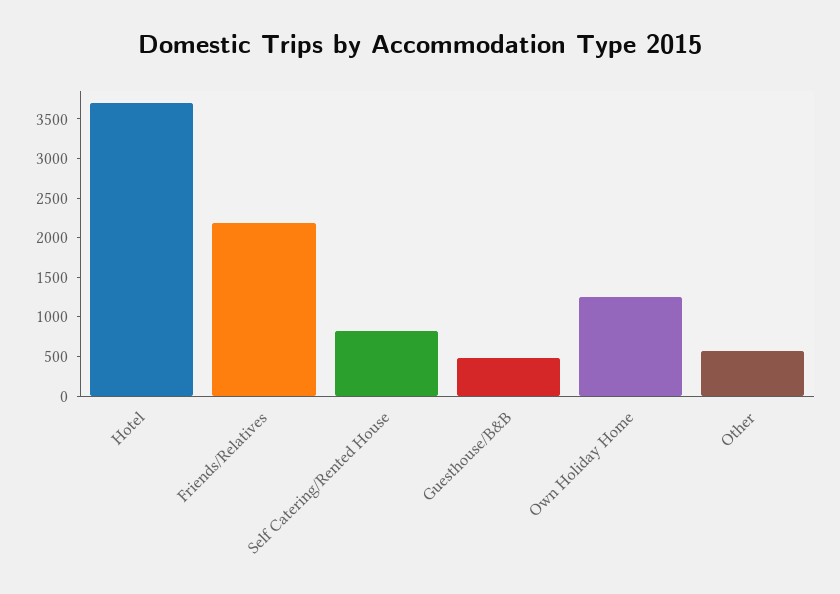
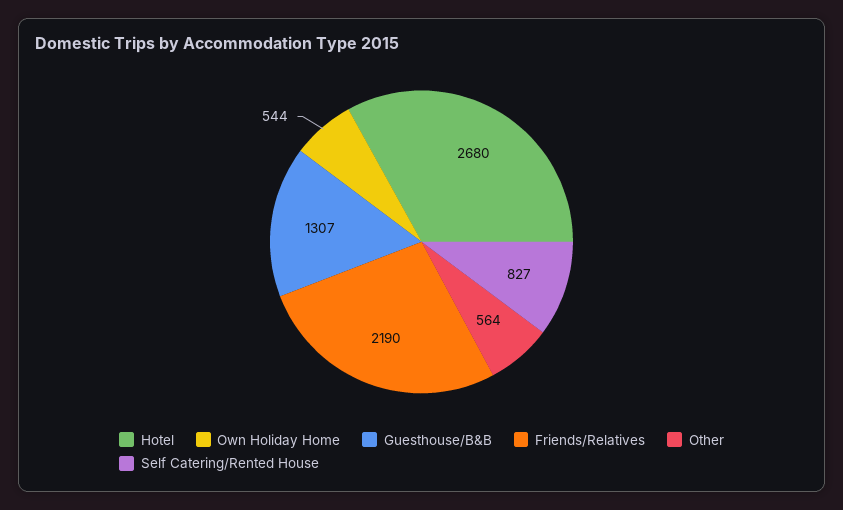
  {
-   "Hotel": 3750,
+   "Hotel": 2680,
    "Friends/Relatives": 2190,
    "Self Catering/Rented House": 827,
-   "Guesthouse/B&B": 500,
+   "Guesthouse/B&B": 1307,
-   "Own Holiday Home": 1250,
+   "Own Holiday Home": 544,
    "Other": 564
  }

